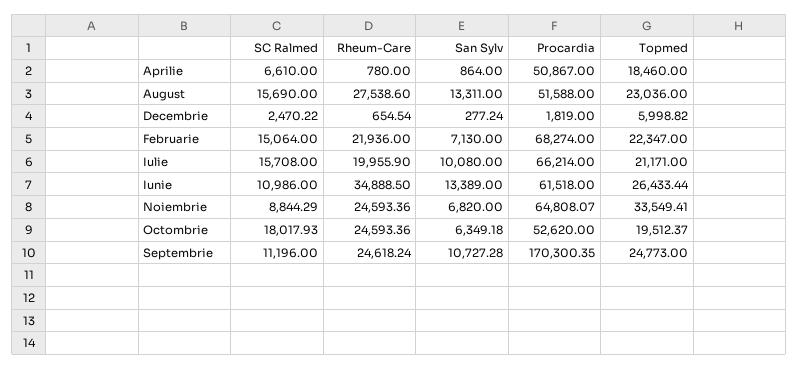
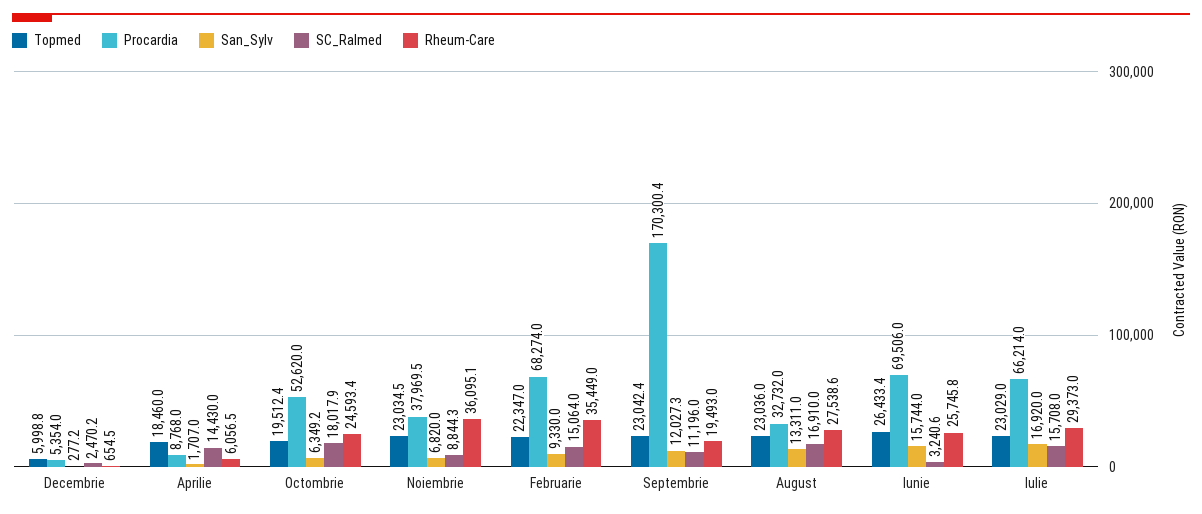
  {
    "SC Ralmed": {
-     "Aprilie": 6610,
+     "Aprilie": 14430,
-     "August": 15690,
+     "August": 16910,
      "Decembrie": 2470.22,
      "Februarie": 15064,
      "Iulie": 15708,
-     "Iunie": 10986,
+     "Iunie": 3240.6,
      "Noiembrie": 8844.29,
      "Octombrie": 18017.93,
      "Septembrie": 11196
    },
    "Rheum-Care": {
-     "Aprilie": 780,
+     "Aprilie": 6056.5,
      "August": 27538.6,
      "Decembrie": 654.54,
-     "Februarie": 21936,
+     "Februarie": 35449,
-     "Iulie": 19955.9,
+     "Iulie": 29373,
-     "Iunie": 34888.5,
+     "Iunie": 25745.8,
-     "Noiembrie": 24593.36,
+     "Noiembrie": 36095.1,
      "Octombrie": 24593.36,
-     "Septembrie": 24618.24
+     "Septembrie": 19493
    },
    "San Sylv": {
-     "Aprilie": 864,
+     "Aprilie": 1707,
      "August": 13311,
      "Decembrie": 277.24,
-     "Februarie": 7130,
+     "Februarie": 9330,
-     "Iulie": 10080,
+     "Iulie": 16920,
-     "Iunie": 13389,
+     "Iunie": 15744,
      "Noiembrie": 6820,
      "Octombrie": 6349.18,
-     "Septembrie": 10727.28
+     "Septembrie": 12027.3
    },
    "Procardia": {
-     "Aprilie": 50867,
+     "Aprilie": 8768,
-     "August": 51588,
+     "August": 32732,
-     "Decembrie": 1819,
+     "Decembrie": 5354,
      "Februarie": 68274,
      "Iulie": 66214,
-     "Iunie": 61518,
+     "Iunie": 69506,
-     "Noiembrie": 64808.07,
+     "Noiembrie": 37969.5,
      "Octombrie": 52620,
      "Septembrie": 170300.35
    },
    "Topmed": {
      "Aprilie": 18460,
      "August": 23036,
      "Decembrie": 5998.82,
      "Februarie": 22347,
-     "Iulie": 21171,
+     "Iulie": 23029,
      "Iunie": 26433.44,
-     "Noiembrie": 33549.41,
+     "Noiembrie": 23034.5,
      "Octombrie": 19512.37,
-     "Septembrie": 24773
+     "Septembrie": 23042.4
    }
  }

